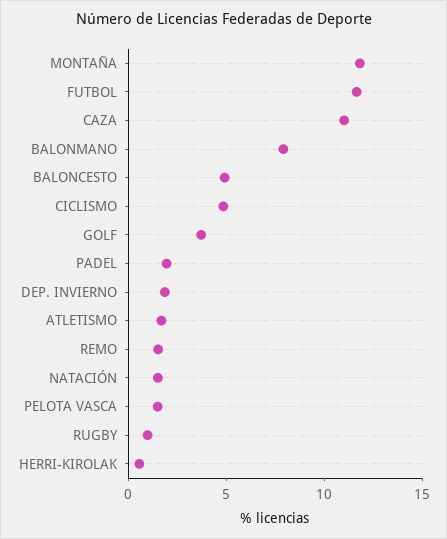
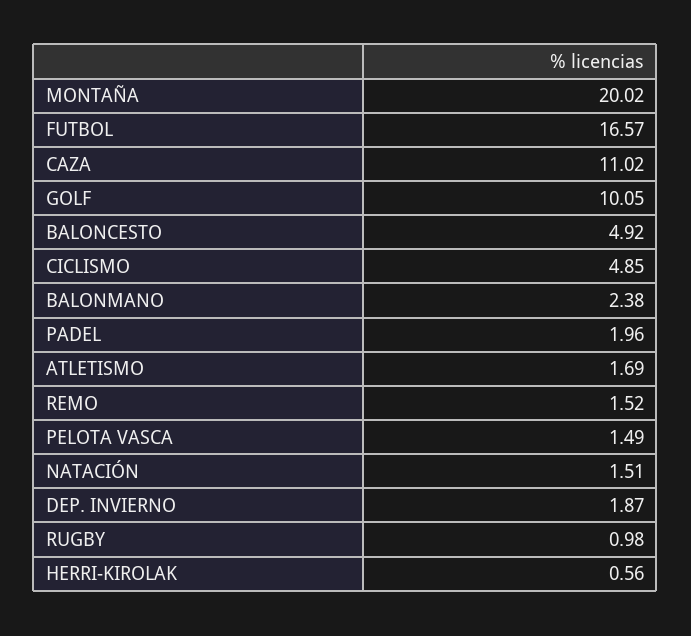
  {
-   "MONTAÑA": 12,
+   "MONTAÑA": 20.02,
-   "FUTBOL": 12,
+   "FUTBOL": 16.57,
    "CAZA": 11.02,
-   "BALONMANO": 8,
+   "BALONMANO": 2.38,
    "BALONCESTO": 4.92,
    "CICLISMO": 4.85,
-   "GOLF": 4,
+   "GOLF": 10.05,
    "PADEL": 1.96,
    "DEP. INVIERNO": 1.87,
    "ATLETISMO": 1.69,
    "REMO": 1.52,
    "NATACIÓN": 1.51,
    "PELOTA VASCA": 1.49,
    "RUGBY": 0.98,
    "HERRI-KIROLAK": 0.56
  }

